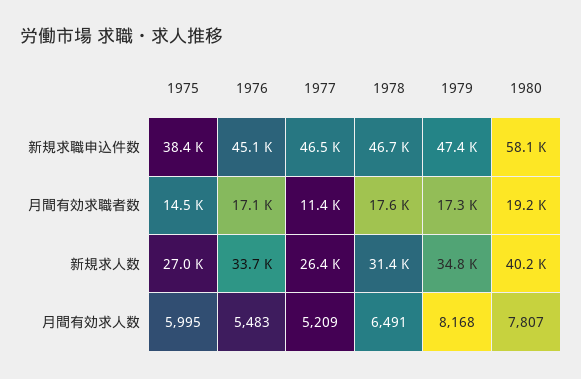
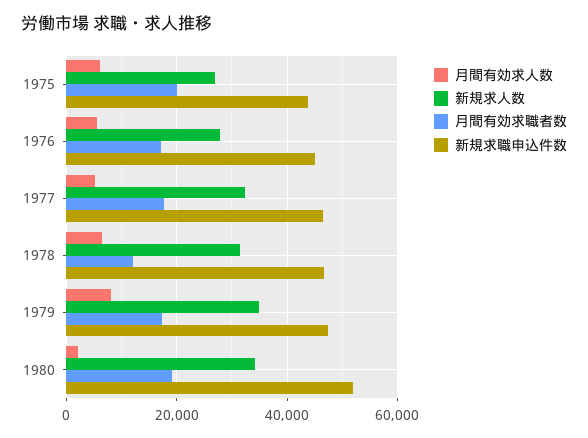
  {
    "新規求職申込件数": {
-     "1975": 38400,
+     "1975": 44000,
      "1976": 45100,
      "1977": 46500,
      "1978": 46700,
      "1979": 47400,
-     "1980": 58100
+     "1980": 52000
    },
    "月間有効求職者数": {
-     "1975": 14500,
+     "1975": 20000,
      "1976": 17100,
-     "1977": 11400,
+     "1977": 18000,
-     "1978": 17600,
+     "1978": 12000,
      "1979": 17300,
      "1980": 19200
    },
    "新規求人数": {
      "1975": 27000,
-     "1976": 33700,
+     "1976": 28000,
-     "1977": 26400,
+     "1977": 32000,
      "1978": 31400,
      "1979": 34800,
-     "1980": 40200
+     "1980": 34000
    },
    "月間有効求人数": {
      "1975": 5995,
      "1976": 5483,
      "1977": 5209,
      "1978": 6491,
      "1979": 8168,
-     "1980": 7807
+     "1980": 2000
    }
  }

